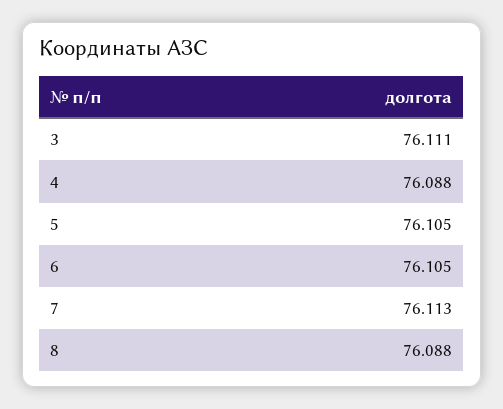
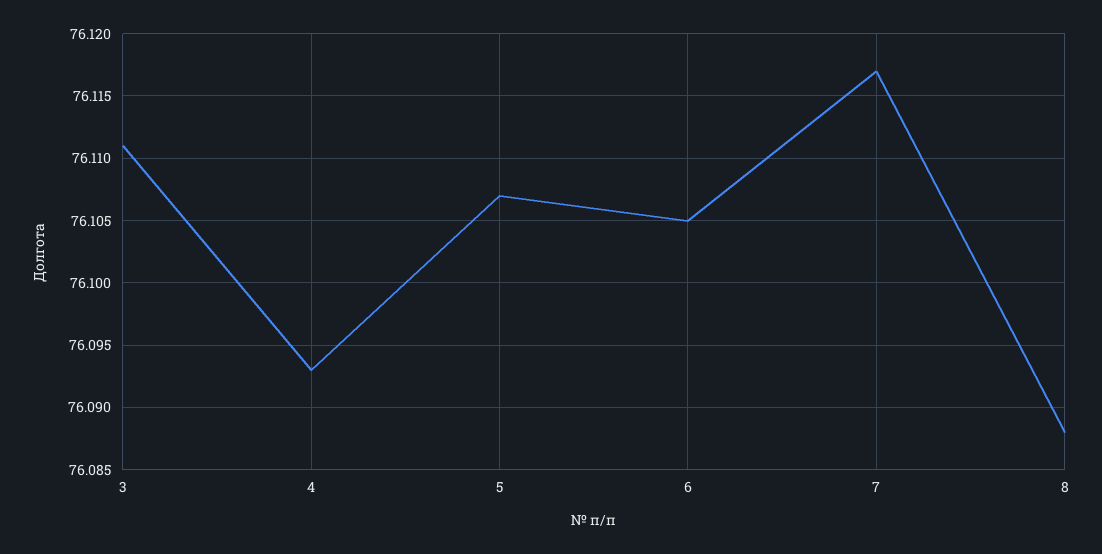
  {
    "3": 76.111,
-   "4": 76.088,
+   "4": 76.093,
-   "5": 76.105,
+   "5": 76.107,
    "6": 76.105,
-   "7": 76.113,
+   "7": 76.117,
    "8": 76.088
  }

